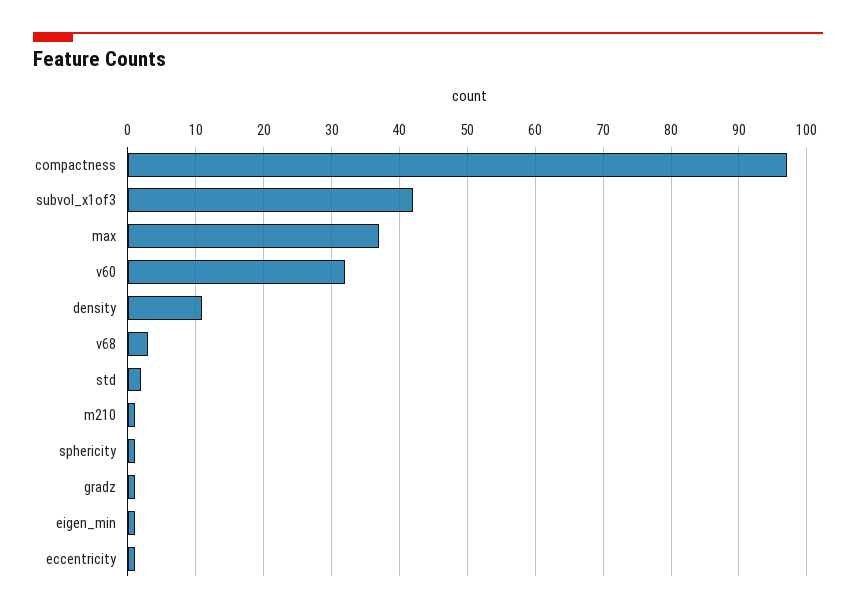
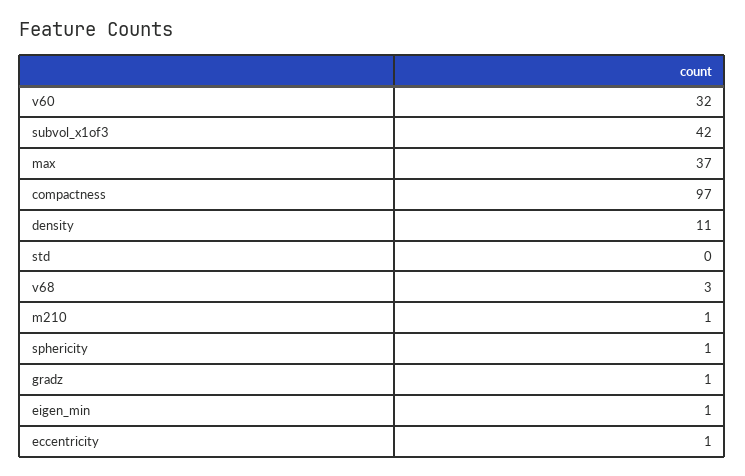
  {
    "compactness": 97,
    "subvol_x1of3": 42,
    "max": 37,
    "v60": 32,
    "density": 11,
    "v68": 3,
-   "std": 2,
+   "std": 0,
    "m210": 1,
    "sphericity": 1,
    "gradz": 1,
    "eigen_min": 1,
    "eccentricity": 1
  }

